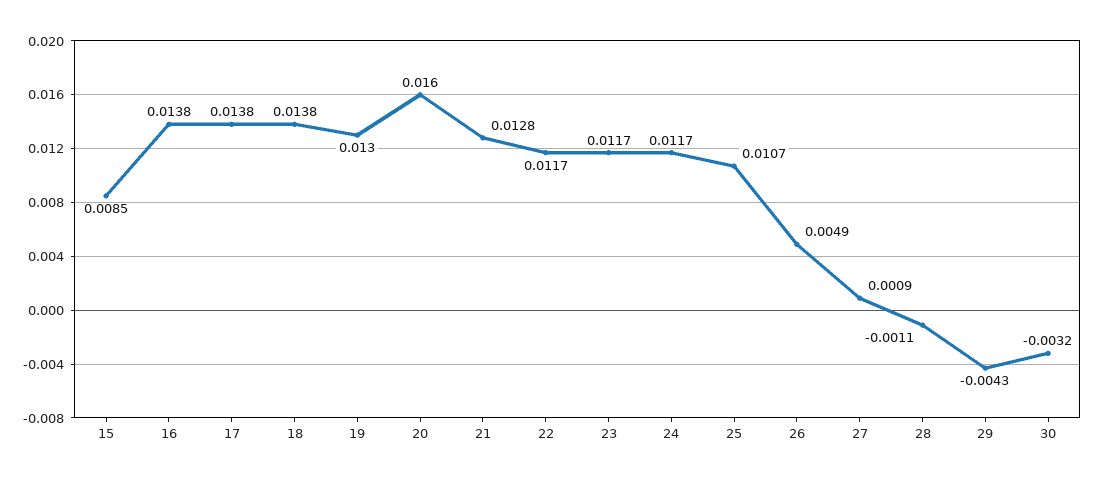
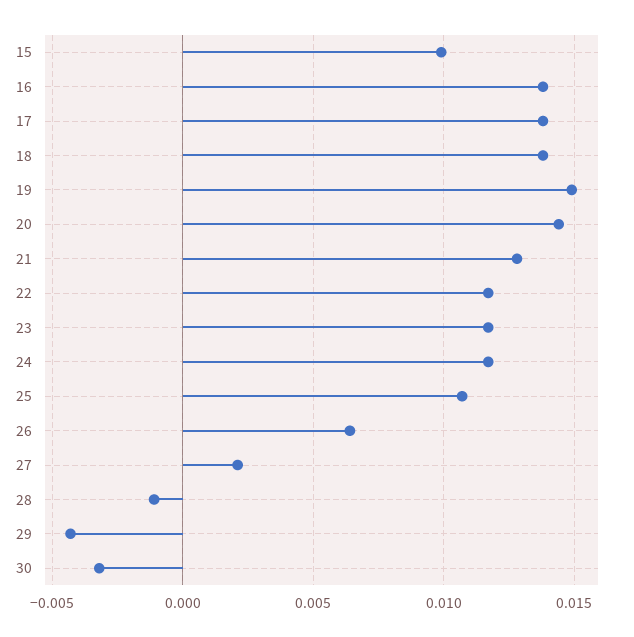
  {
-   "15": 0.0085,
+   "15": 0.01,
    "16": 0.0138,
    "17": 0.0138,
    "18": 0.0138,
-   "19": 0.013,
+   "19": 0.015,
-   "20": 0.016,
+   "20": 0.0145,
    "21": 0.0128,
    "22": 0.0117,
    "23": 0.0117,
    "24": 0.0117,
    "25": 0.0107,
-   "26": 0.0049,
+   "26": 0.0065,
-   "27": 0.0009,
+   "27": 0.002,
    "28": -0.0011,
    "29": -0.0043,
    "30": -0.0032
  }

